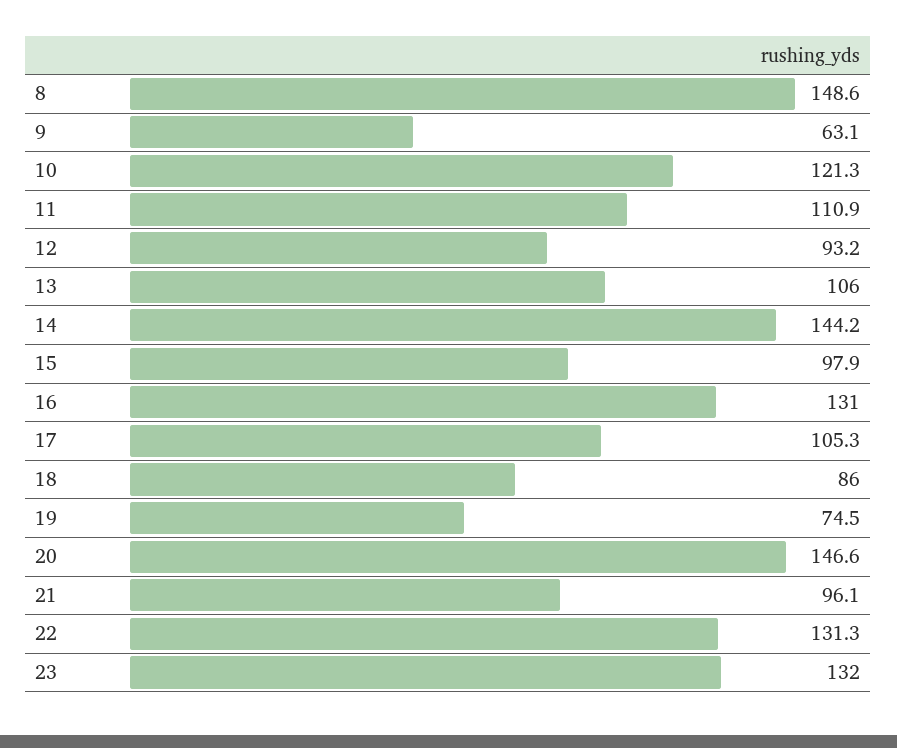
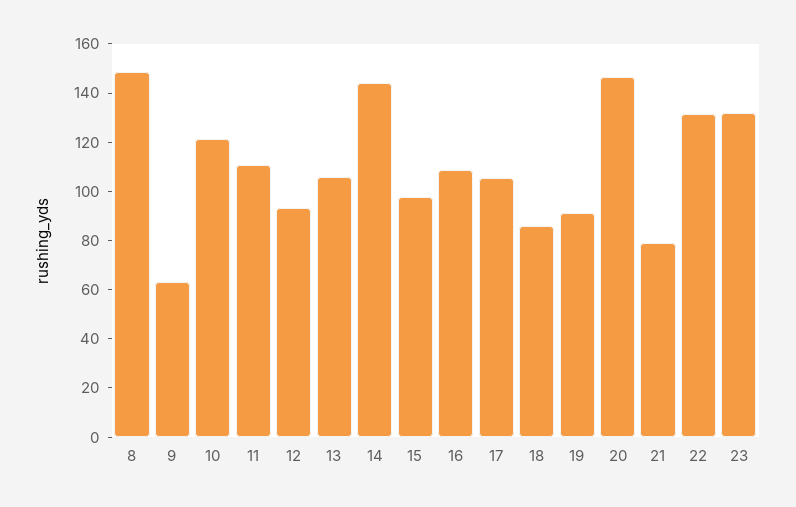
  {
    "8": 148.6,
    "9": 63.1,
    "10": 121.3,
    "11": 110.9,
    "12": 93.2,
    "13": 106,
    "14": 144.2,
    "15": 97.9,
-   "16": 131,
+   "16": 110,
    "17": 105.3,
    "18": 86,
-   "19": 74.5,
+   "19": 90,
    "20": 146.6,
-   "21": 96.1,
+   "21": 80,
    "22": 131.3,
    "23": 132
  }

